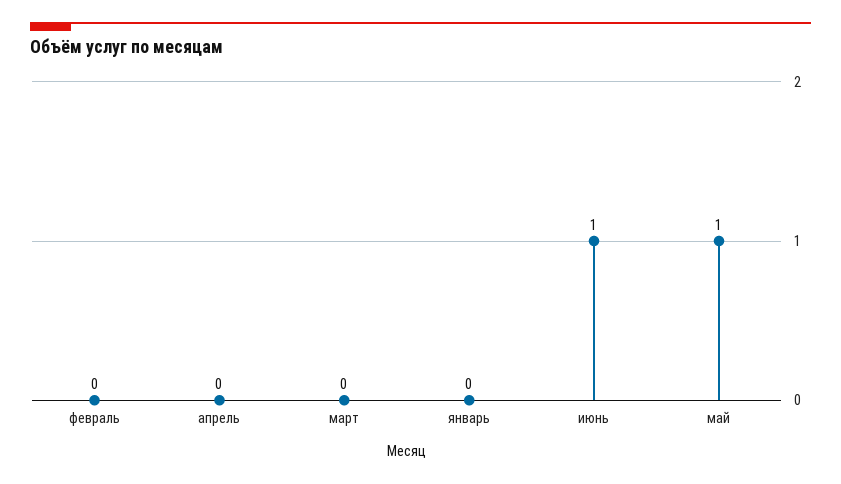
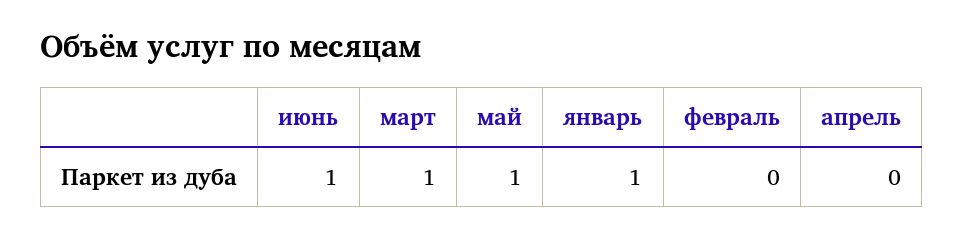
  {
    "февраль": 0,
    "апрель": 0,
-   "март": 0,
+   "март": 1,
-   "январь": 0,
+   "январь": 1,
    "июнь": 1,
    "май": 1
  }

